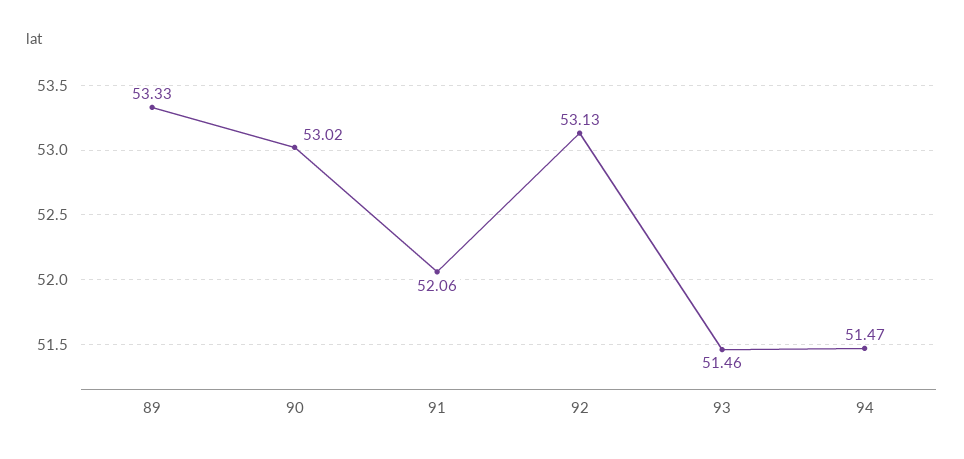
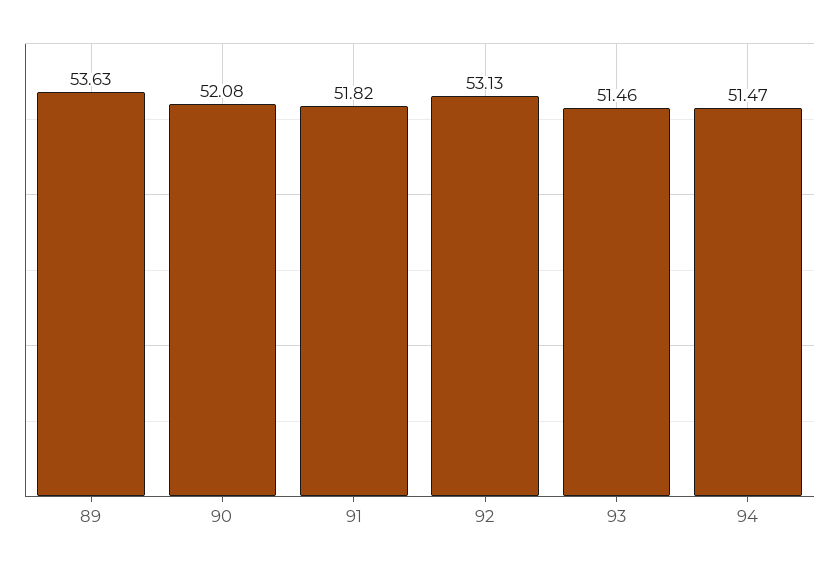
  {
-   "89": 53.33,
+   "89": 53.63,
-   "90": 53.02,
+   "90": 52.08,
-   "91": 52.06,
+   "91": 51.82,
    "92": 53.13,
    "93": 51.46,
    "94": 51.47
  }

